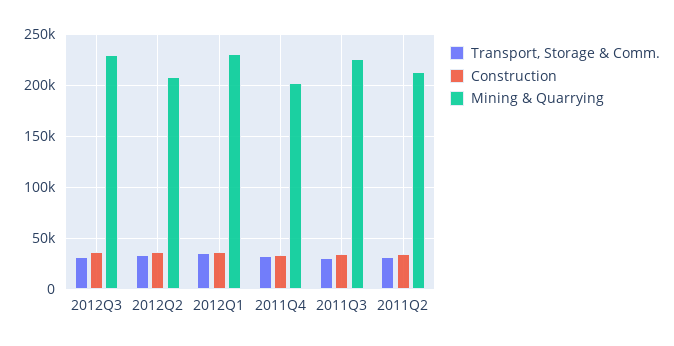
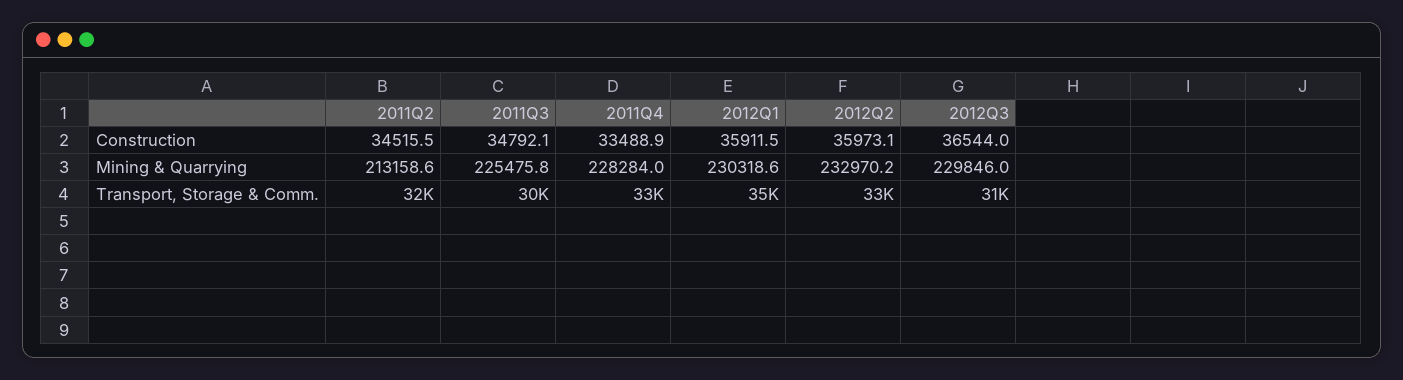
  {
    "Transport, Storage & Comm.": {
      "2012Q3": 31000,
      "2012Q2": 33000,
      "2012Q1": 35000,
      "2011Q4": 33000,
      "2011Q3": 30000,
      "2011Q2": 32000
    },
    "Construction": {
      "2012Q3": 36544,
      "2012Q2": 35973.1,
      "2012Q1": 35911.5,
      "2011Q4": 33488.9,
      "2011Q3": 34792.1,
      "2011Q2": 34515.5
    },
    "Mining & Quarrying": {
      "2012Q3": 229846,
-     "2012Q2": 210000,
+     "2012Q2": 232970.2,
      "2012Q1": 230318.6,
-     "2011Q4": 200000,
+     "2011Q4": 228284,
      "2011Q3": 225475.8,
      "2011Q2": 213158.6
    }
  }

